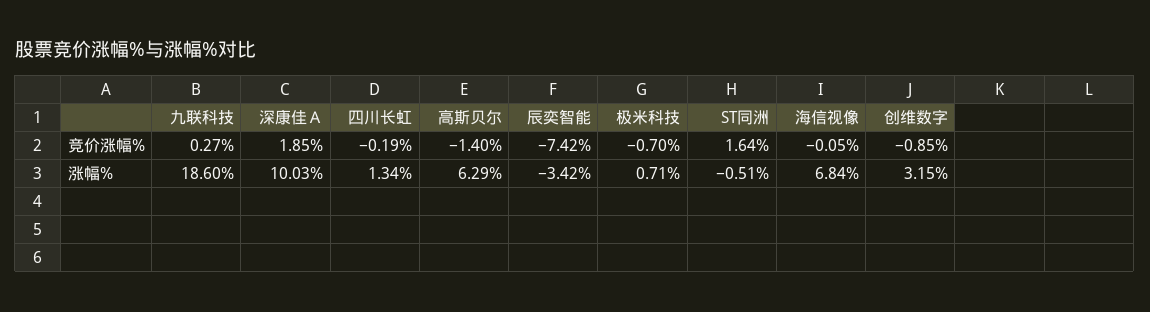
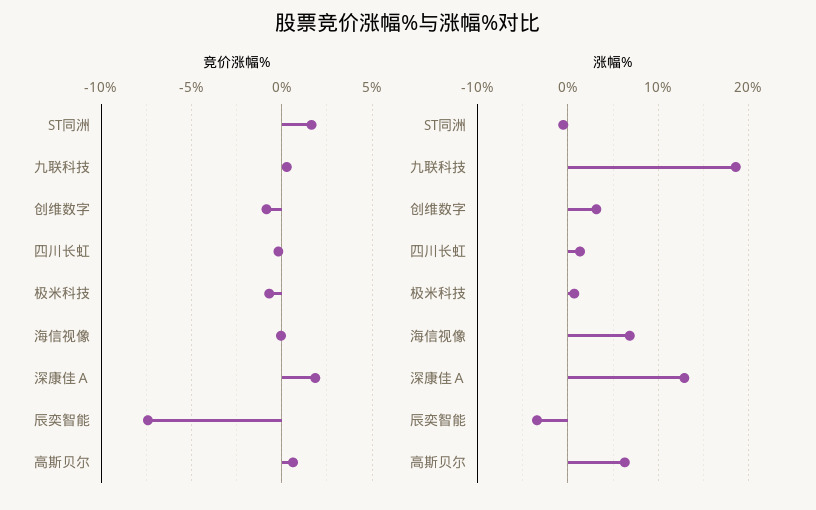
  {
    "竞价涨幅%": {
      "九联科技": 0.27,
      "深康佳Ａ": 1.85,
      "四川长虹": -0.19,
-     "高斯贝尔": -1.4,
+     "高斯贝尔": 0.5,
      "辰奕智能": -7.42,
      "极米科技": -0.7,
      "ST同洲": 1.64,
      "海信视像": -0.05,
      "创维数字": -0.85
    },
    "涨幅%": {
      "九联科技": 18.6,
-     "深康佳Ａ": 10.03,
+     "深康佳Ａ": 13,
      "四川长虹": 1.34,
      "高斯贝尔": 6.29,
      "辰奕智能": -3.42,
      "极米科技": 0.71,
      "ST同洲": -0.51,
      "海信视像": 6.84,
      "创维数字": 3.15
    }
  }

